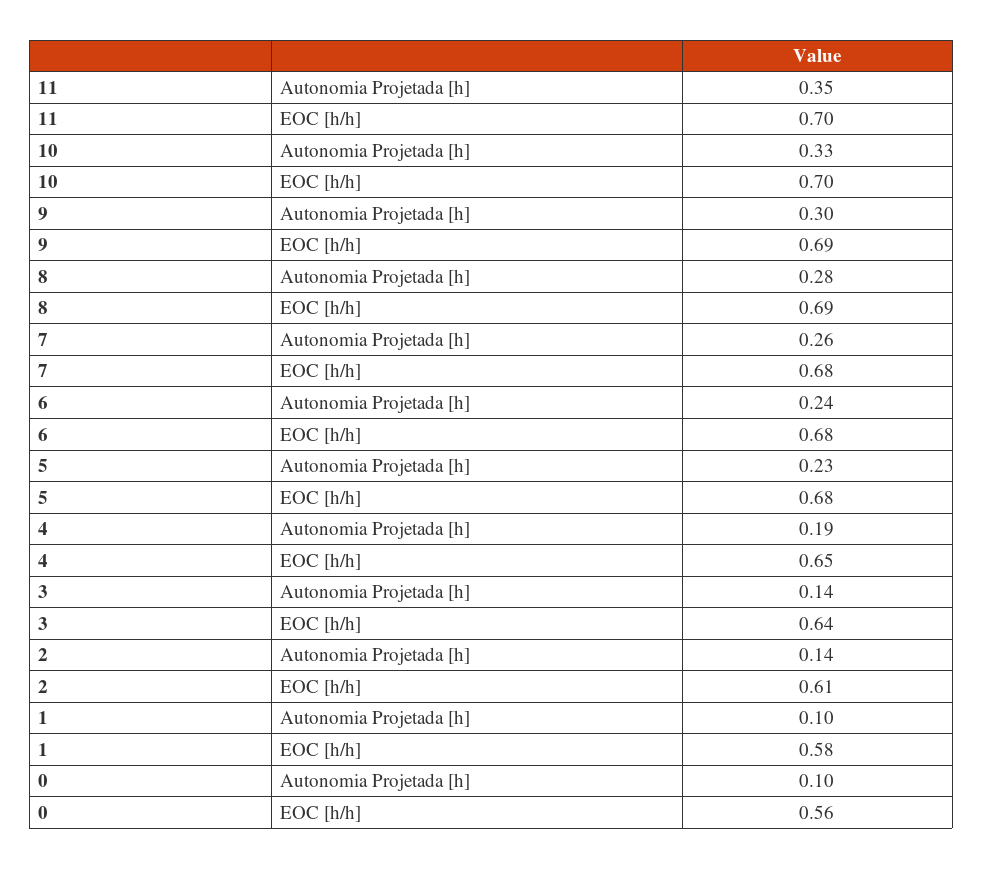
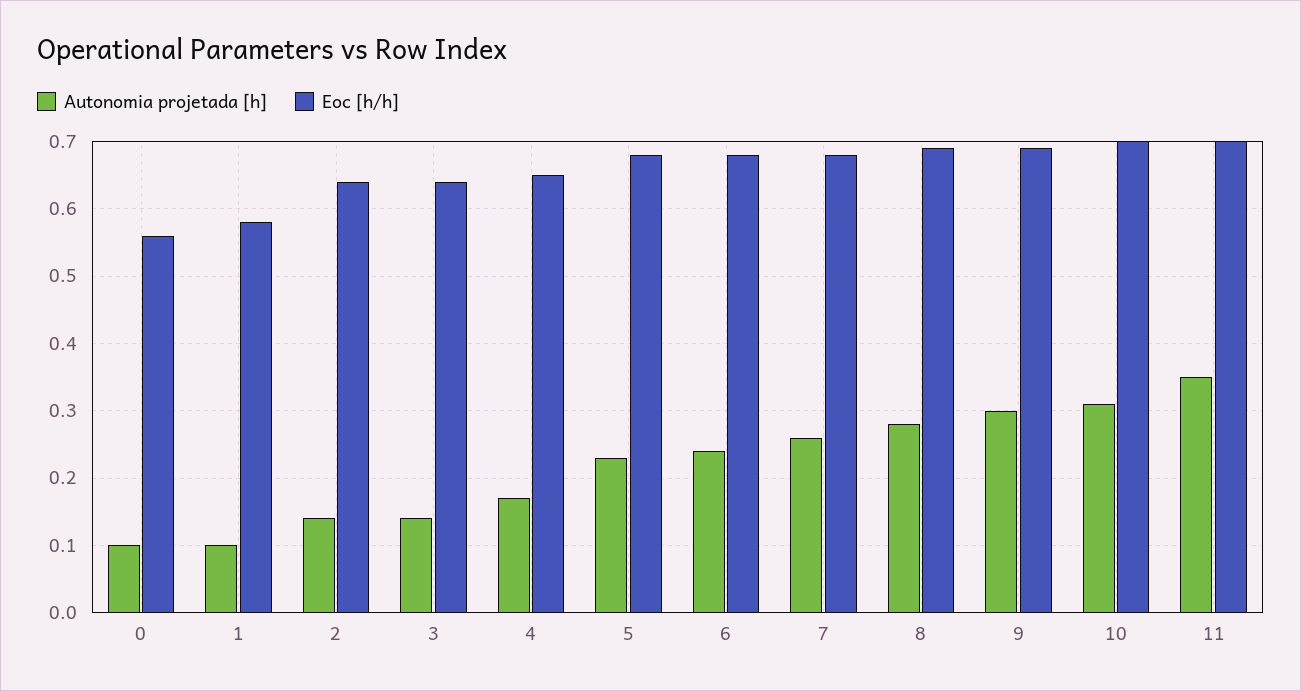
  {
    "Autonomia Projetada [h]": {
      "11": 0.35,
-     "10": 0.33,
+     "10": 0.31,
      "9": 0.3,
      "8": 0.28,
      "7": 0.26,
      "6": 0.24,
      "5": 0.23,
-     "4": 0.19,
+     "4": 0.17,
      "3": 0.14,
      "2": 0.14,
      "1": 0.1,
      "0": 0.1
    },
    "EOC [h/h]": {
      "11": 0.7,
      "10": 0.7,
      "9": 0.69,
      "8": 0.69,
      "7": 0.68,
      "6": 0.68,
      "5": 0.68,
      "4": 0.65,
      "3": 0.64,
-     "2": 0.61,
+     "2": 0.64,
      "1": 0.58,
      "0": 0.56
    }
  }

